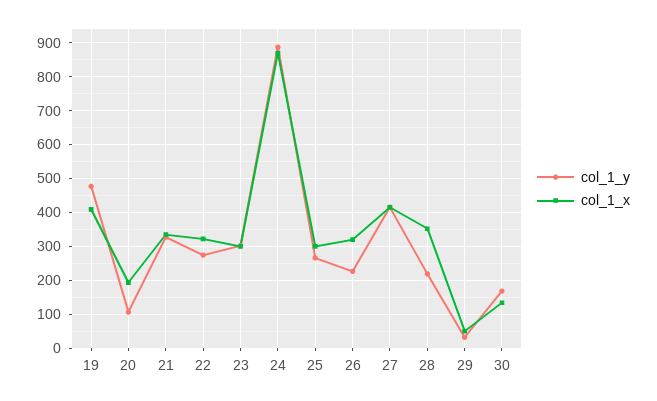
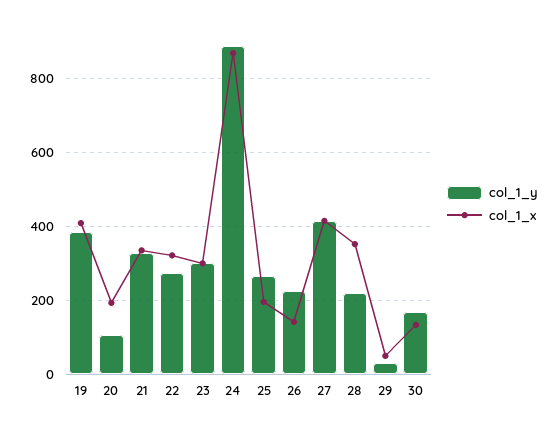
  {
    "col_1_y": {
-     "19": 480,
+     "19": 380,
      "20": 100,
      "21": 320,
      "22": 280,
      "23": 300,
      "24": 880,
      "25": 260,
      "26": 220,
      "27": 420,
      "28": 220,
      "29": 40,
      "30": 160
    },
    "col_1_x": {
      "19": 400,
      "20": 200,
      "21": 340,
      "22": 320,
      "23": 300,
      "24": 860,
-     "25": 300,
+     "25": 200,
-     "26": 320,
+     "26": 140,
      "27": 420,
      "28": 360,
      "29": 60,
      "30": 140
    }
  }

